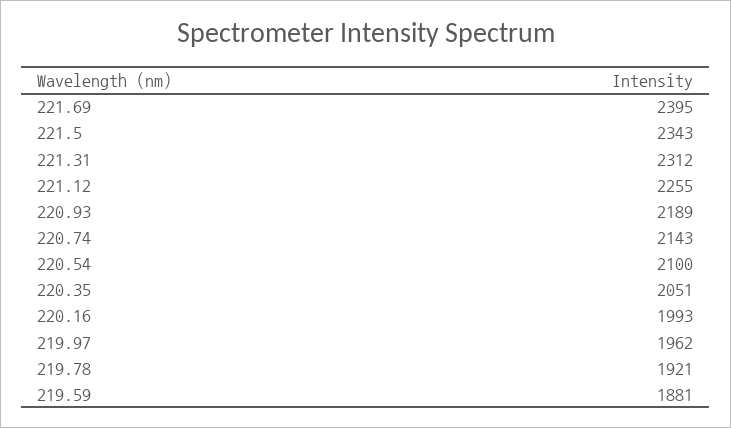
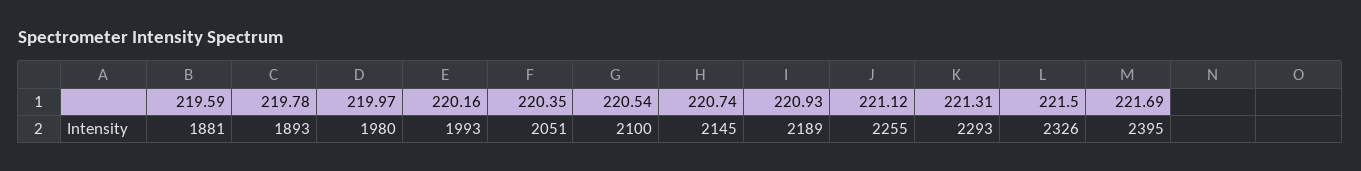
  {
    "221.69": 2395,
-   "221.5": 2343,
+   "221.5": 2326,
-   "221.31": 2312,
+   "221.31": 2293,
    "221.12": 2255,
    "220.93": 2189,
-   "220.74": 2143,
+   "220.74": 2145,
    "220.54": 2100,
    "220.35": 2051,
    "220.16": 1993,
-   "219.97": 1962,
+   "219.97": 1980,
-   "219.78": 1921,
+   "219.78": 1893,
    "219.59": 1881
  }

